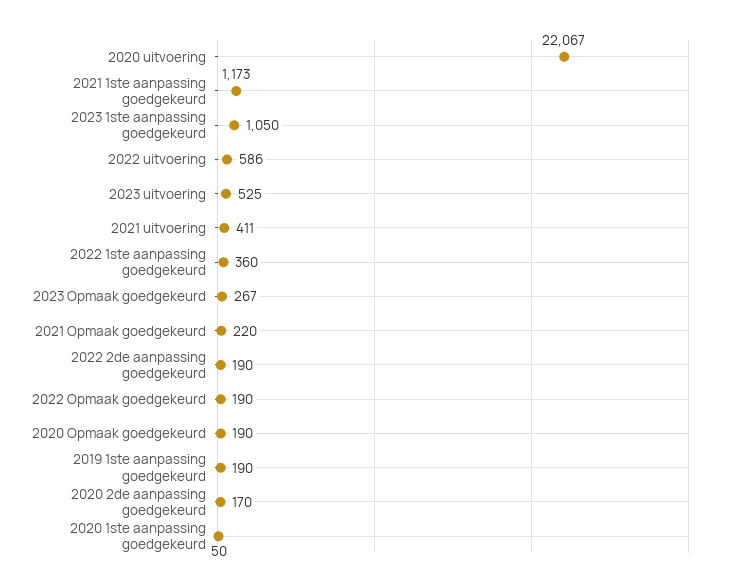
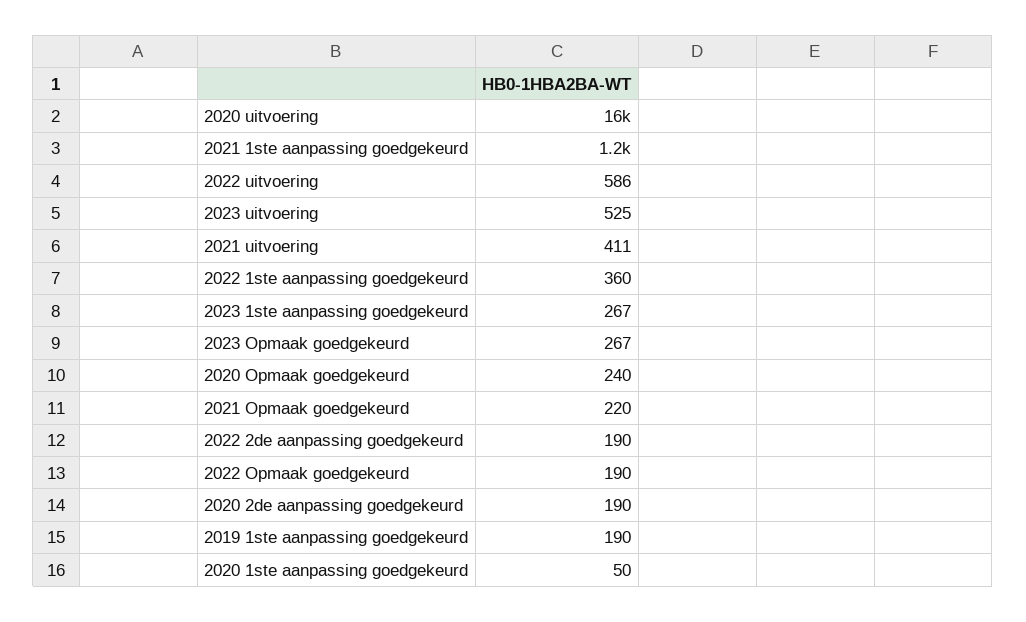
  {
-   "2020 uitvoering": 22067,
+   "2020 uitvoering": 16000,
    "2021 1ste aanpassing goedgekeurd": 1173,
-   "2023 1ste aanpassing goedgekeurd": 1050,
+   "2023 1ste aanpassing goedgekeurd": 267,
    "2022 uitvoering": 586,
    "2023 uitvoering": 525,
    "2021 uitvoering": 411,
    "2022 1ste aanpassing goedgekeurd": 360,
    "2023 Opmaak goedgekeurd": 267,
    "2021 Opmaak goedgekeurd": 220,
    "2022 2de aanpassing goedgekeurd": 190,
    "2022 Opmaak goedgekeurd": 190,
-   "2020 Opmaak goedgekeurd": 190,
+   "2020 Opmaak goedgekeurd": 240,
    "2019 1ste aanpassing goedgekeurd": 190,
-   "2020 2de aanpassing goedgekeurd": 170,
+   "2020 2de aanpassing goedgekeurd": 190,
    "2020 1ste aanpassing goedgekeurd": 50
  }

